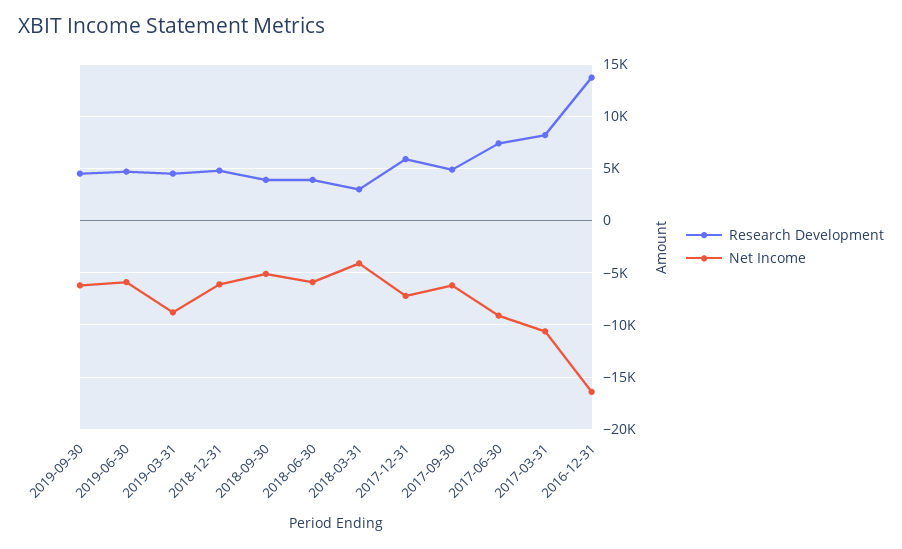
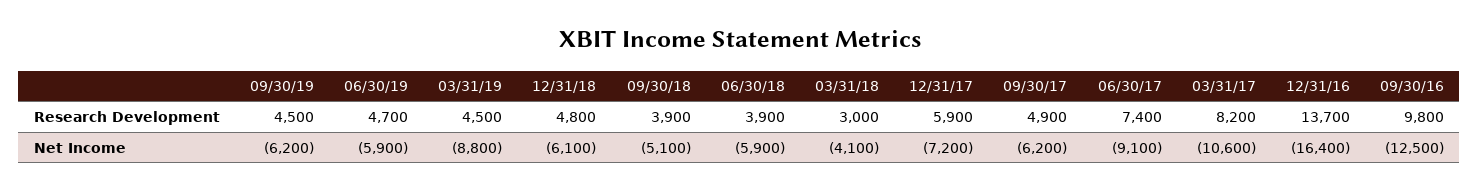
  {
    "Research Development": {
      "2019-09-30": 4500,
      "2019-06-30": 4700,
      "2019-03-31": 4500,
      "2018-12-31": 4800,
      "2018-09-30": 3900,
      "2018-06-30": 3900,
      "2018-03-31": 3000,
      "2017-12-31": 5900,
      "2017-09-30": 4900,
      "2017-06-30": 7400,
      "2017-03-31": 8200,
-     "2016-12-31": 13700
+     "2016-12-31": 13700,
+     "09/30/16": 9800
    },
    "Net Income": {
      "2019-09-30": -6200,
      "2019-06-30": -5900,
      "2019-03-31": -8800,
      "2018-12-31": -6100,
      "2018-09-30": -5100,
      "2018-06-30": -5900,
      "2018-03-31": -4100,
      "2017-12-31": -7200,
      "2017-09-30": -6200,
      "2017-06-30": -9100,
      "2017-03-31": -10600,
-     "2016-12-31": -16400
+     "2016-12-31": -16400,
+     "09/30/16": -12500
    }
  }

